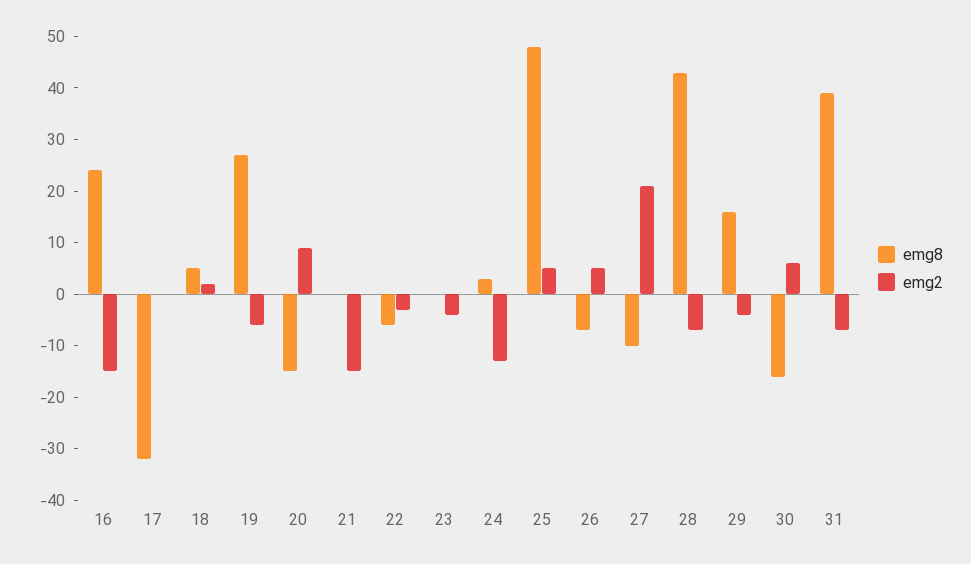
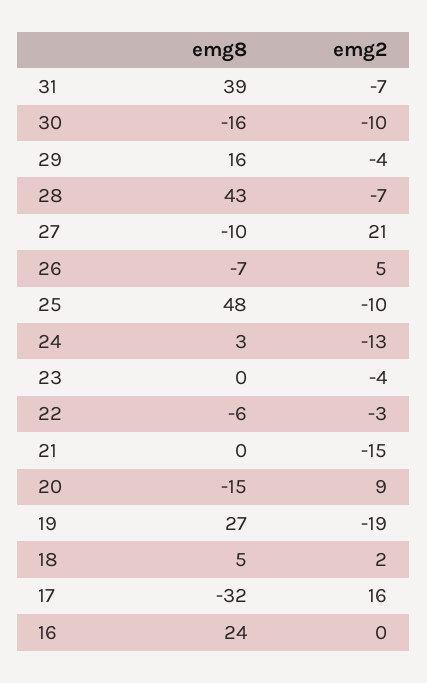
  {
    "emg8": {
      "16": 24,
      "17": -32,
      "18": 5,
      "19": 27,
      "20": -15,
      "21": 0,
      "22": -6,
      "23": 0,
      "24": 3,
      "25": 48,
      "26": -7,
      "27": -10,
      "28": 43,
      "29": 16,
      "30": -16,
      "31": 39
    },
    "emg2": {
-     "16": -15,
+     "16": 0,
-     "17": 0,
+     "17": 16,
      "18": 2,
-     "19": -5,
+     "19": -19,
      "20": 9,
      "21": -15,
      "22": -3,
      "23": -4,
      "24": -13,
-     "25": 5,
+     "25": -10,
      "26": 5,
      "27": 21,
      "28": -7,
      "29": -4,
-     "30": 5,
+     "30": -10,
      "31": -7
    }
  }

